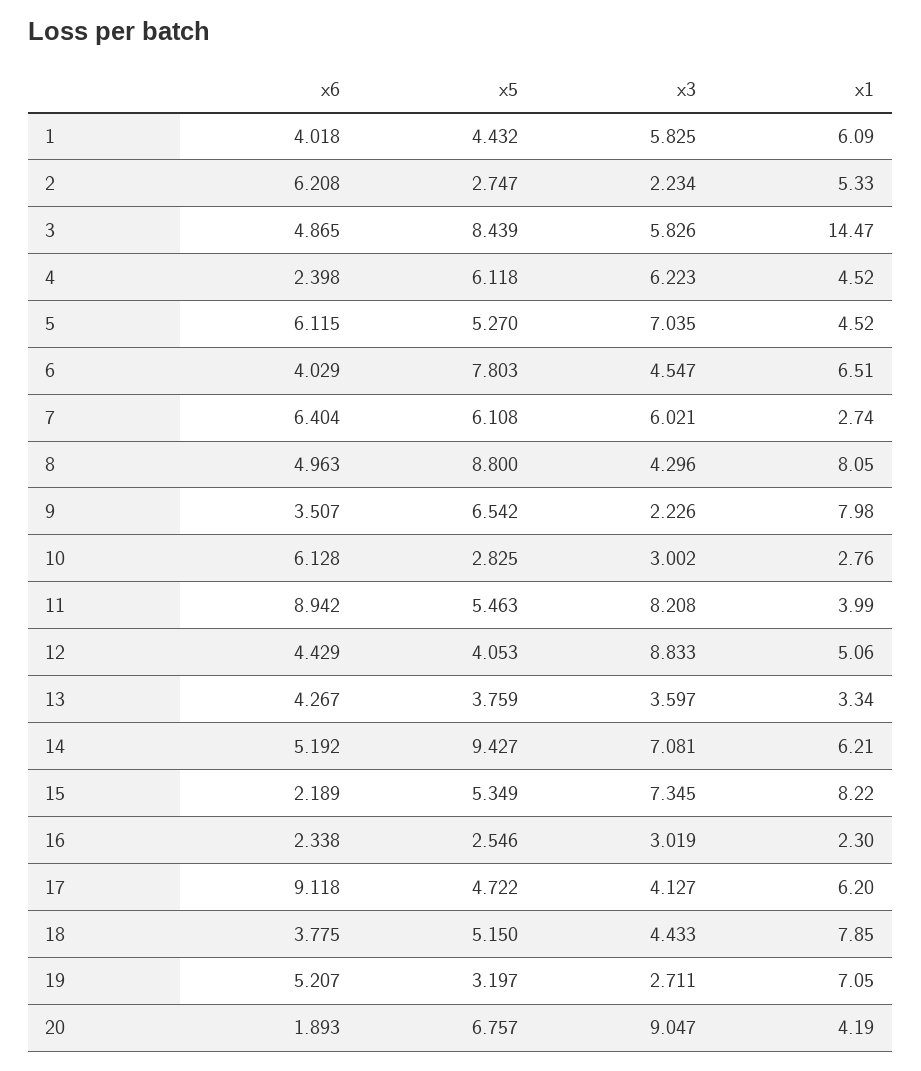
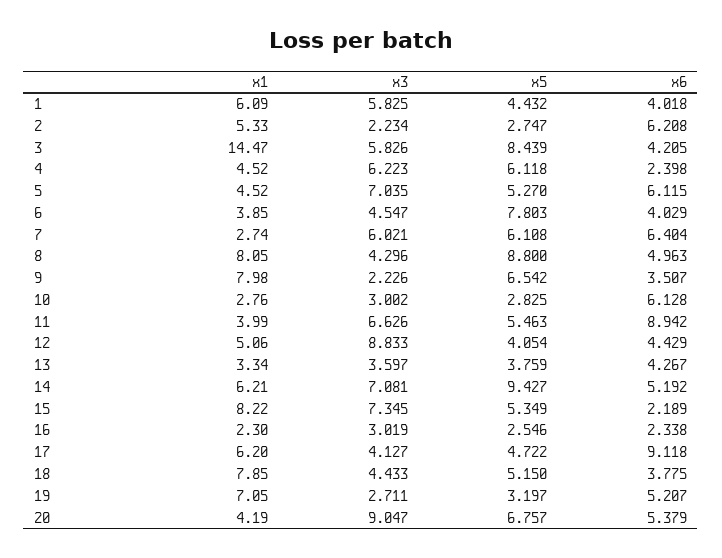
  {
    "x6": {
      "1": 4.018,
      "2": 6.208,
-     "3": 4.865,
+     "3": 4.205,
      "4": 2.398,
      "5": 6.115,
      "6": 4.029,
      "7": 6.404,
      "8": 4.963,
      "9": 3.507,
      "10": 6.128,
      "11": 8.942,
      "12": 4.429,
      "13": 4.267,
      "14": 5.192,
      "15": 2.189,
      "16": 2.338,
      "17": 9.118,
      "18": 3.775,
      "19": 5.207,
-     "20": 1.893
+     "20": 5.379
    },
    "x5": {
      "1": 4.432,
      "2": 2.747,
      "3": 8.439,
      "4": 6.118,
      "5": 5.27,
      "6": 7.803,
      "7": 6.108,
      "8": 8.8,
      "9": 6.542,
      "10": 2.825,
      "11": 5.463,
-     "12": 4.053,
+     "12": 4.054,
      "13": 3.759,
      "14": 9.427,
      "15": 5.349,
      "16": 2.546,
      "17": 4.722,
      "18": 5.15,
      "19": 3.197,
      "20": 6.757
    },
    "x3": {
      "1": 5.825,
      "2": 2.234,
      "3": 5.826,
      "4": 6.223,
      "5": 7.035,
      "6": 4.547,
      "7": 6.021,
      "8": 4.296,
      "9": 2.226,
      "10": 3.002,
-     "11": 8.208,
+     "11": 6.626,
      "12": 8.833,
      "13": 3.597,
      "14": 7.081,
      "15": 7.345,
      "16": 3.019,
      "17": 4.127,
      "18": 4.433,
      "19": 2.711,
      "20": 9.047
    },
    "x1": {
      "1": 6.09,
      "2": 5.33,
      "3": 14.47,
      "4": 4.52,
      "5": 4.52,
-     "6": 6.51,
+     "6": 3.85,
      "7": 2.74,
      "8": 8.05,
      "9": 7.98,
      "10": 2.76,
      "11": 3.99,
      "12": 5.06,
      "13": 3.34,
      "14": 6.21,
      "15": 8.22,
      "16": 2.3,
      "17": 6.2,
      "18": 7.85,
      "19": 7.05,
      "20": 4.19
    }
  }

